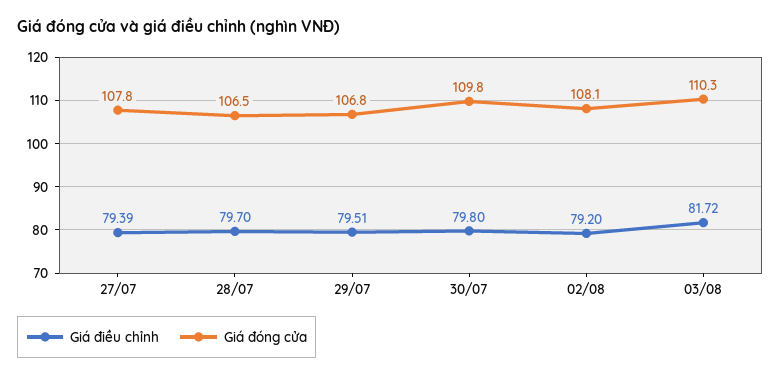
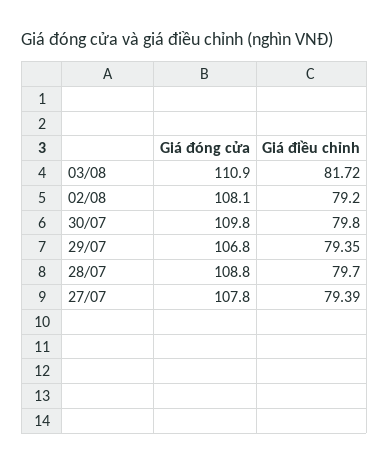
  {
    "Giá điều chỉnh": {
      "27/07": 79.39,
      "28/07": 79.7,
-     "29/07": 79.51,
+     "29/07": 79.35,
      "30/07": 79.8,
      "02/08": 79.2,
      "03/08": 81.72
    },
    "Giá đóng cửa": {
      "27/07": 107.8,
-     "28/07": 106.5,
+     "28/07": 108.8,
      "29/07": 106.8,
      "30/07": 109.8,
      "02/08": 108.1,
-     "03/08": 110.3
+     "03/08": 110.9
    }
  }

